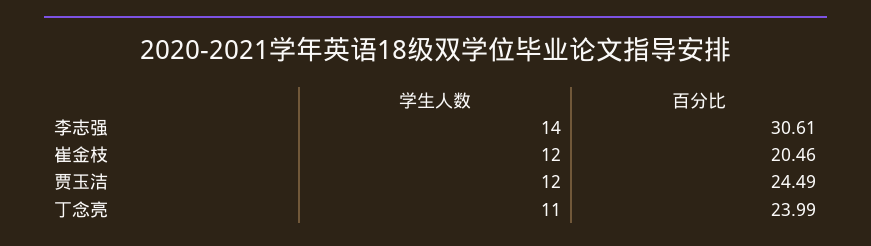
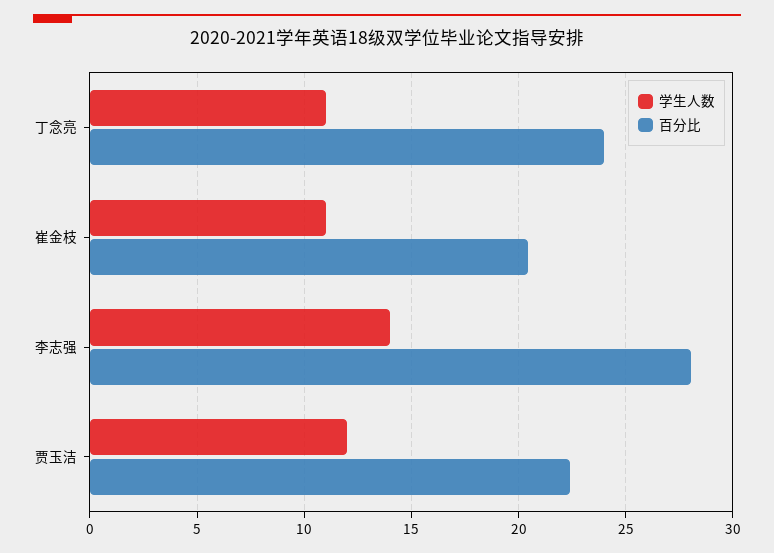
  {
    "学生人数": {
      "李志强": 14,
-     "崔金枝": 12,
+     "崔金枝": 11,
      "贾玉洁": 12,
      "丁念亮": 11
    },
    "百分比": {
-     "李志强": 30.61,
+     "李志强": 28,
      "崔金枝": 20.46,
-     "贾玉洁": 24.49,
+     "贾玉洁": 22.5,
      "丁念亮": 23.99
    }
  }

